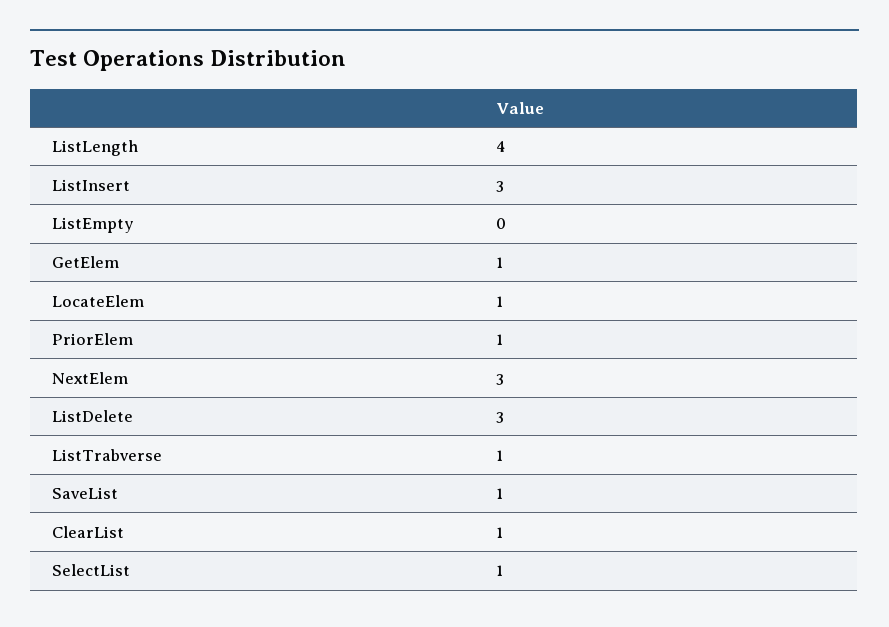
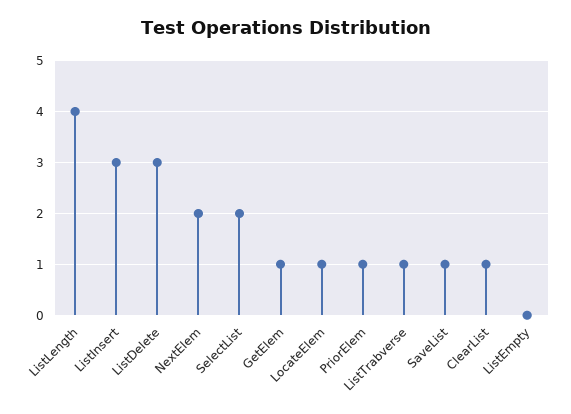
  {
    "ListLength": 4,
    "ListInsert": 3,
    "ListEmpty": 0,
    "GetElem": 1,
    "LocateElem": 1,
    "PriorElem": 1,
-   "NextElem": 3,
+   "NextElem": 2,
    "ListDelete": 3,
    "ListTrabverse": 1,
    "SaveList": 1,
    "ClearList": 1,
-   "SelectList": 1
+   "SelectList": 2
  }

